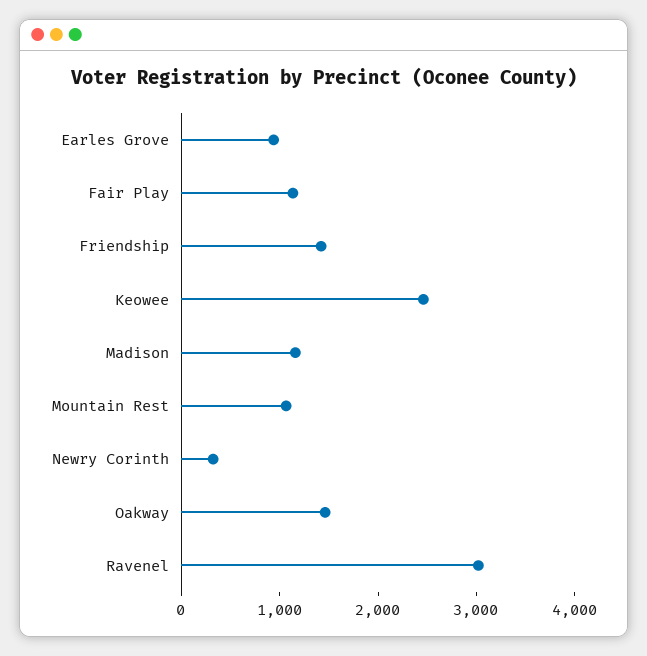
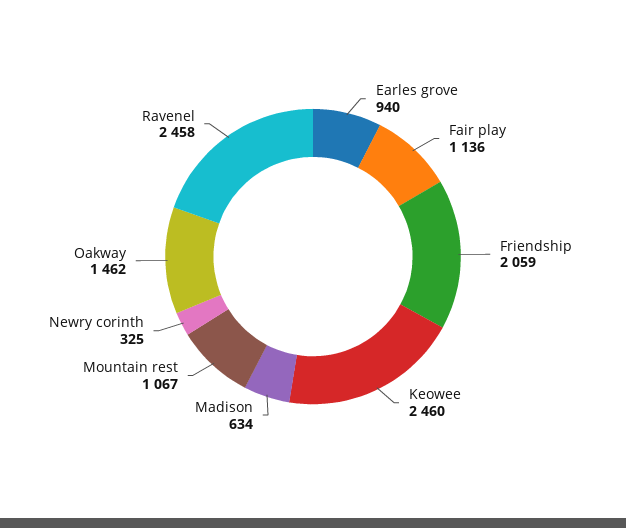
  {
    "Earles Grove": 940,
    "Fair Play": 1136,
-   "Friendship": 1400,
+   "Friendship": 2059,
    "Keowee": 2460,
-   "Madison": 1200,
+   "Madison": 634,
    "Mountain Rest": 1067,
    "Newry Corinth": 325,
    "Oakway": 1462,
-   "Ravenel": 3000
+   "Ravenel": 2458
  }

